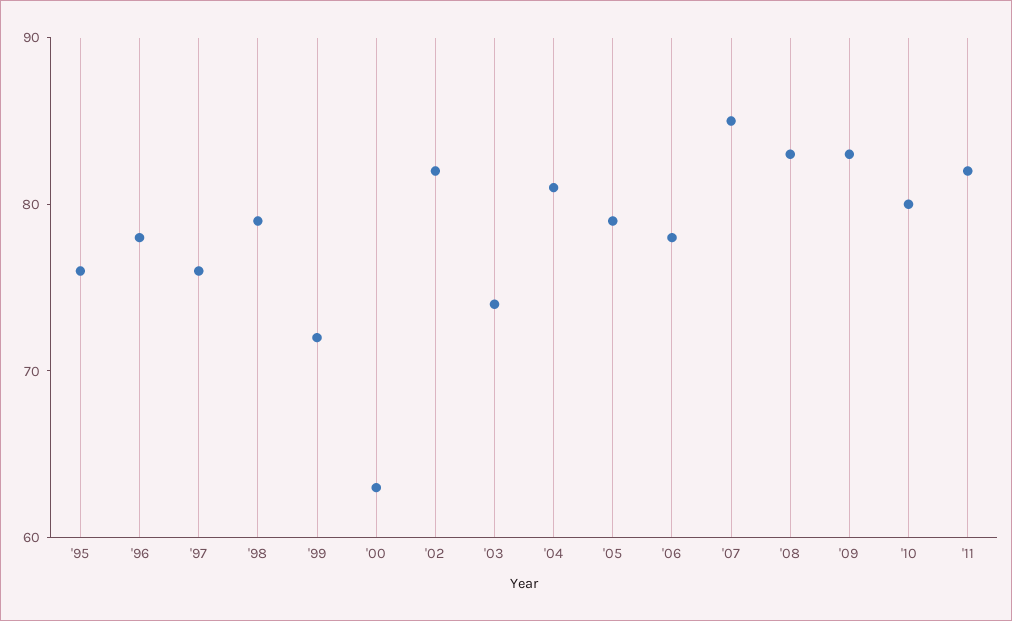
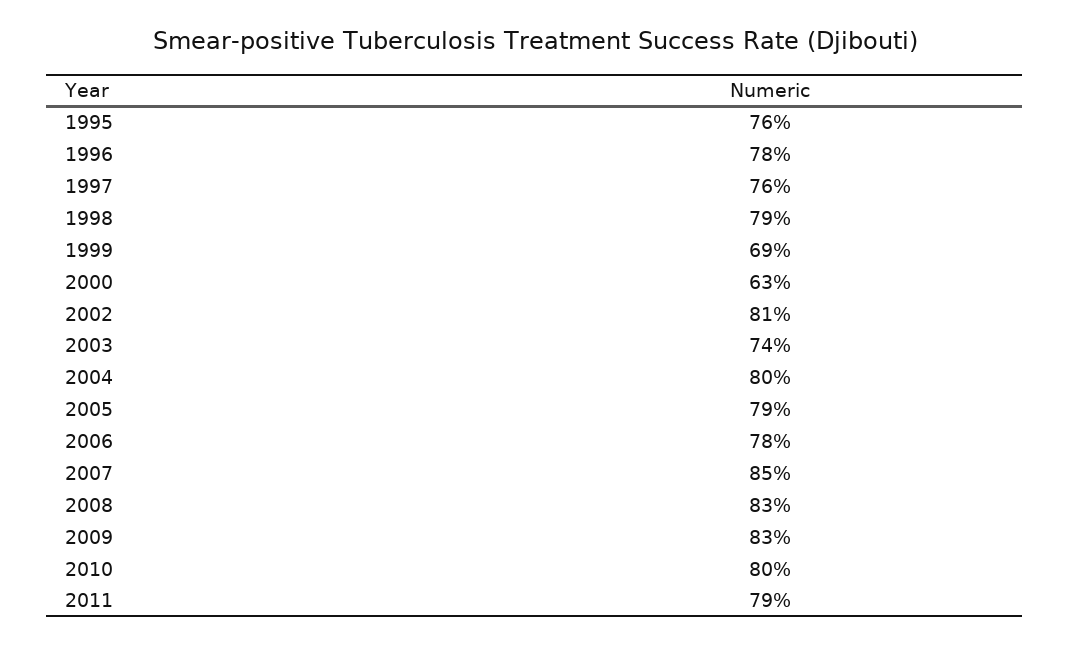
  {
    "'95": 76,
    "'96": 78,
    "'97": 76,
    "'98": 79,
-   "'99": 72,
+   "'99": 69,
    "'00": 63,
-   "'02": 82,
+   "'02": 81,
    "'03": 74,
-   "'04": 81,
+   "'04": 80,
    "'05": 79,
    "'06": 78,
    "'07": 85,
    "'08": 83,
    "'09": 83,
    "'10": 80,
-   "'11": 82
+   "'11": 79
  }

